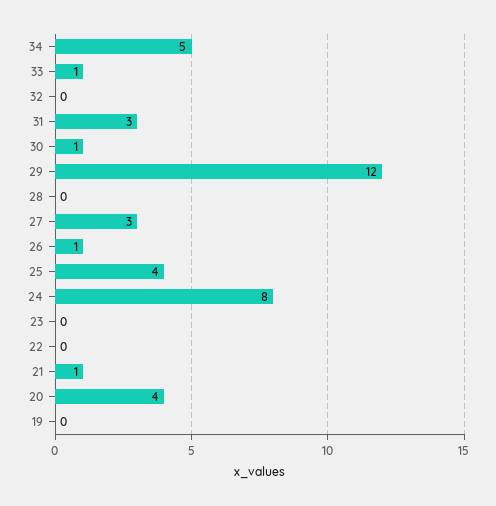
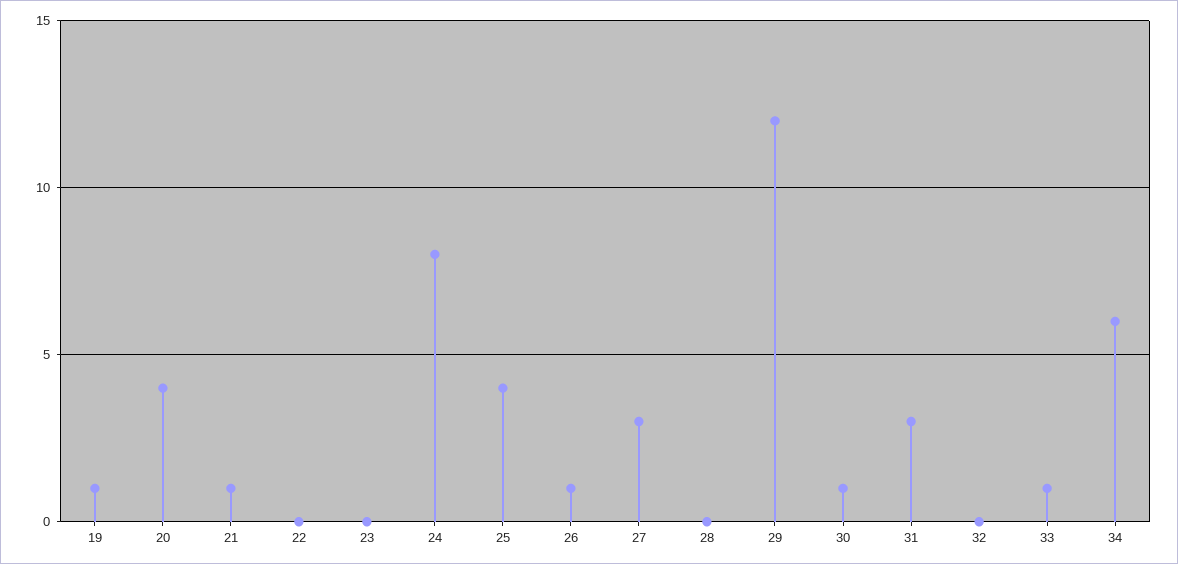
  {
-   "34": 5,
+   "34": 6,
    "33": 1,
    "32": 0,
    "31": 3,
    "30": 1,
    "29": 12,
    "28": 0,
    "27": 3,
    "26": 1,
    "25": 4,
    "24": 8,
    "23": 0,
    "22": 0,
    "21": 1,
    "20": 4,
-   "19": 0
+   "19": 1
  }

